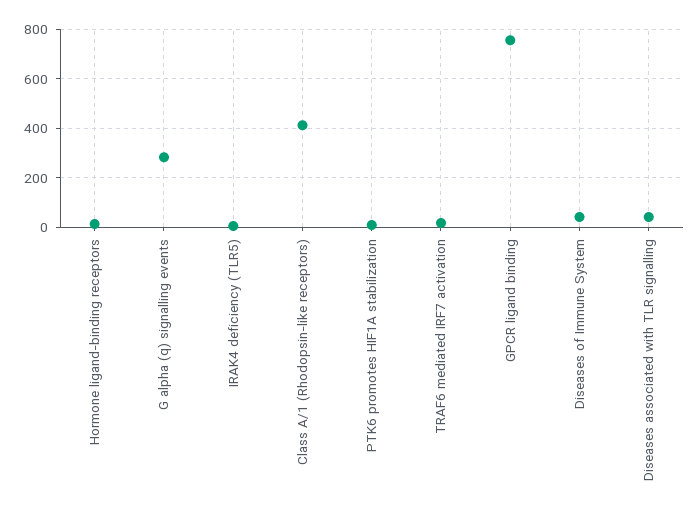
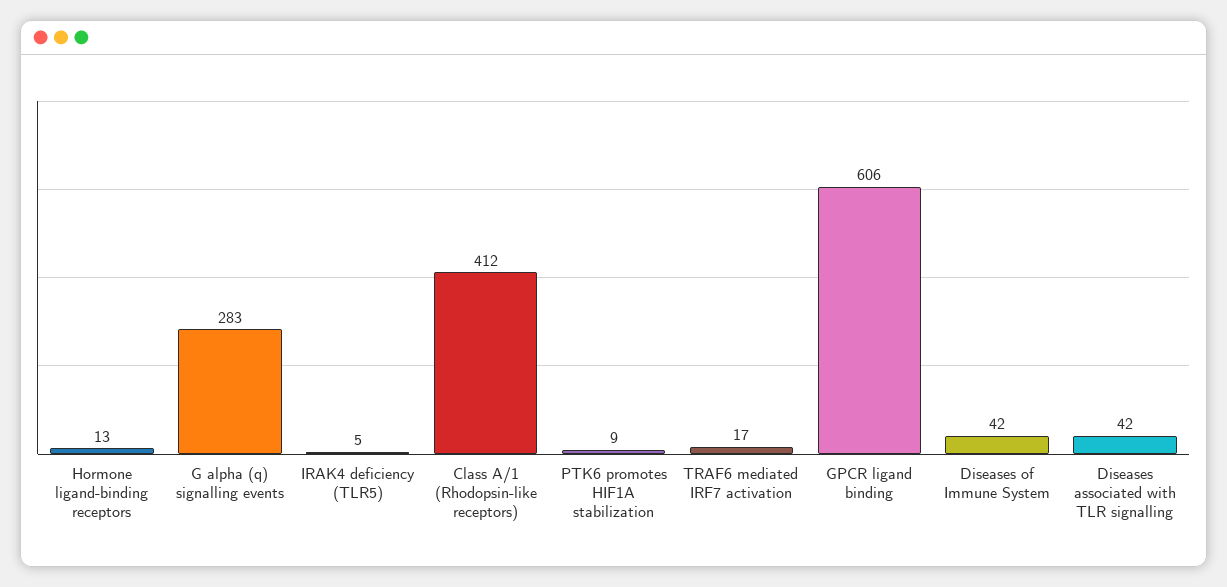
  {
    "Hormone ligand-binding receptors": 13,
    "G alpha (q) signalling events": 283,
    "IRAK4 deficiency (TLR5)": 5,
    "Class A/1 (Rhodopsin-like receptors)": 412,
    "PTK6 promotes HIF1A stabilization": 9,
    "TRAF6 mediated IRF7 activation": 17,
-   "GPCR ligand binding": 750,
+   "GPCR ligand binding": 606,
    "Diseases of Immune System": 42,
    "Diseases associated with TLR signalling": 42
  }

